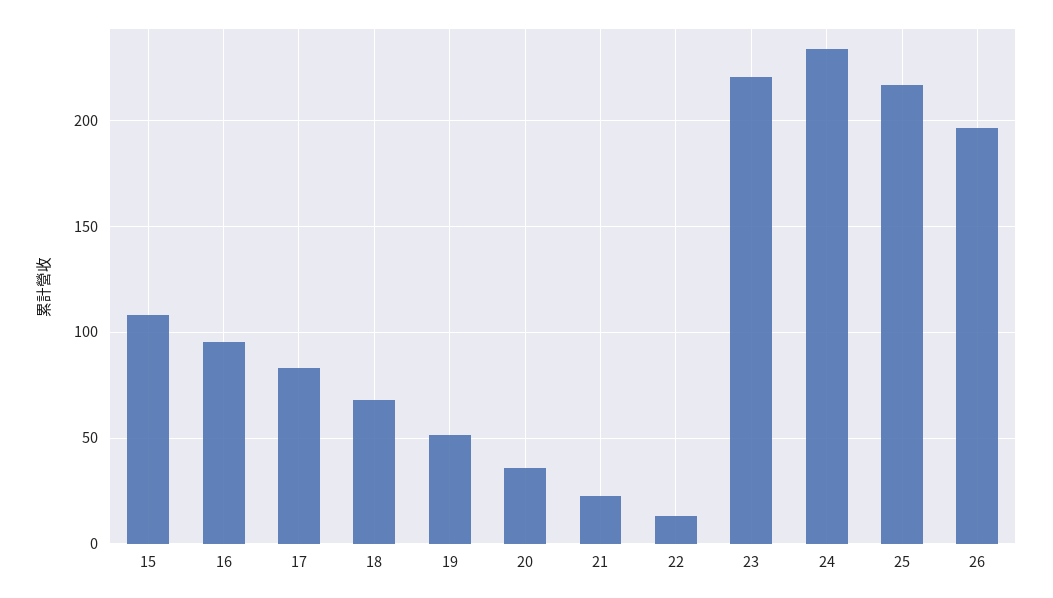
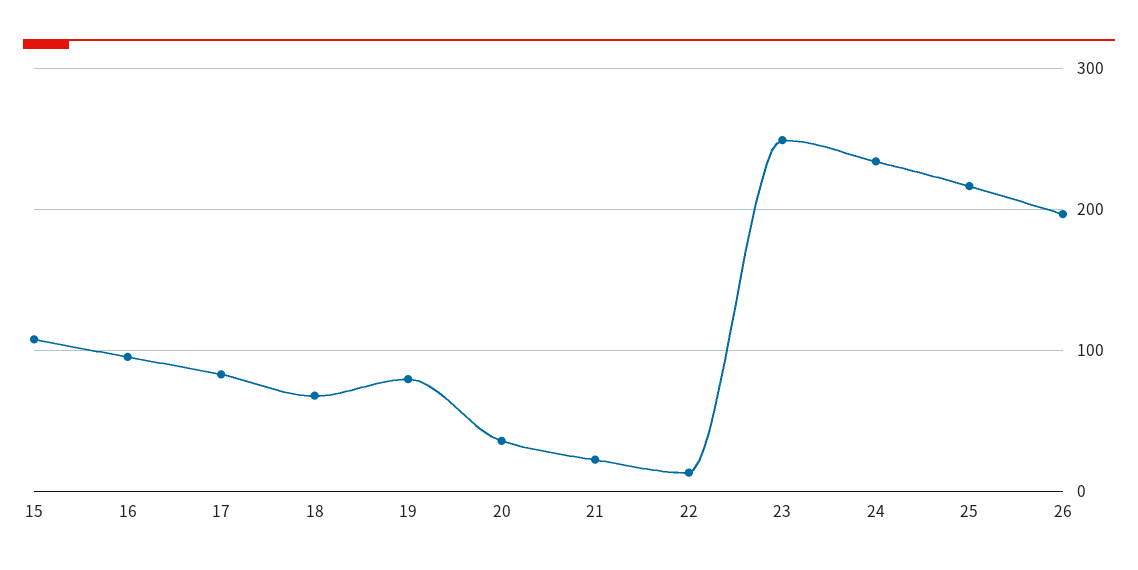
  {
    "15": 110,
    "16": 95,
    "17": 85,
    "18": 70,
-   "19": 50,
+   "19": 80,
    "20": 35,
    "21": 25,
    "22": 15,
-   "23": 220,
+   "23": 250,
    "24": 235,
    "25": 215,
    "26": 195
  }

